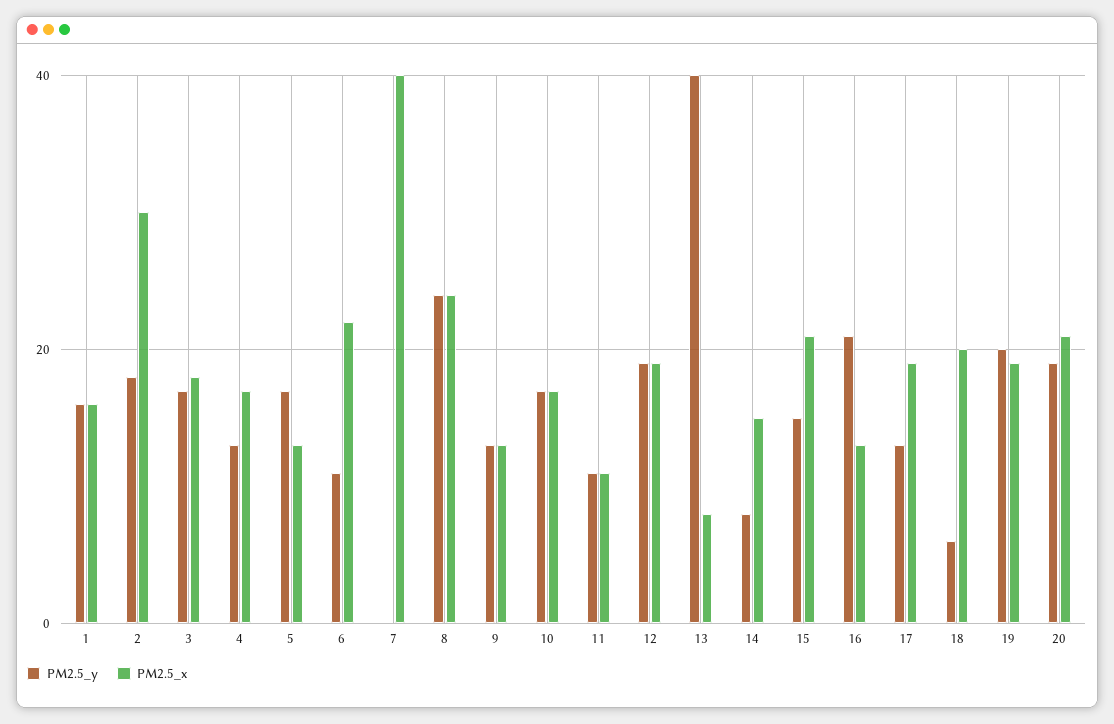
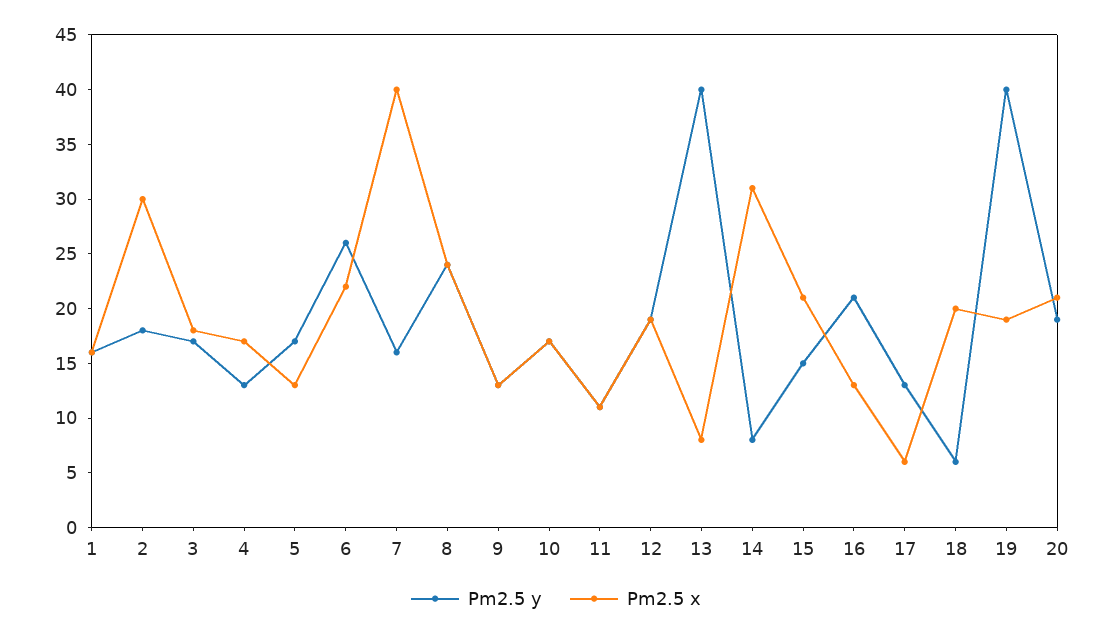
  {
    "PM2.5_y": {
      "1": 16,
      "2": 18,
      "3": 17,
      "4": 13,
      "5": 17,
-     "6": 10,
+     "6": 26,
-     "7": 0,
+     "7": 16,
      "8": 24,
      "9": 13,
      "10": 17,
      "11": 11,
      "12": 19,
      "13": 40,
      "14": 8,
      "15": 15,
      "16": 21,
      "17": 13,
      "18": 6,
-     "19": 20,
+     "19": 40,
      "20": 19
    },
    "PM2.5_x": {
      "1": 16,
      "2": 30,
      "3": 18,
      "4": 17,
      "5": 13,
      "6": 22,
      "7": 40,
      "8": 24,
      "9": 13,
      "10": 17,
      "11": 11,
      "12": 19,
      "13": 8,
-     "14": 15,
+     "14": 31,
      "15": 21,
      "16": 13,
-     "17": 20,
+     "17": 6,
      "18": 20,
      "19": 19,
      "20": 21
    }
  }

